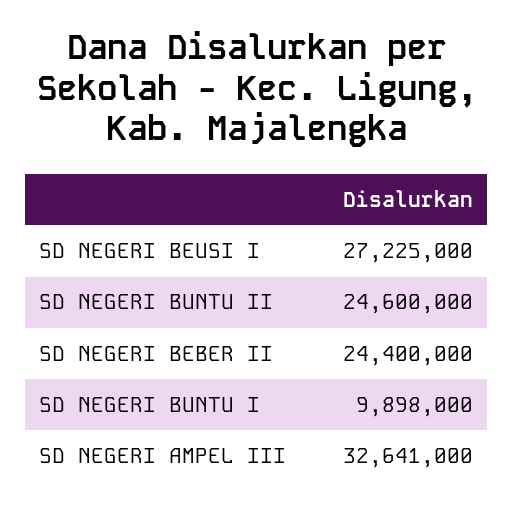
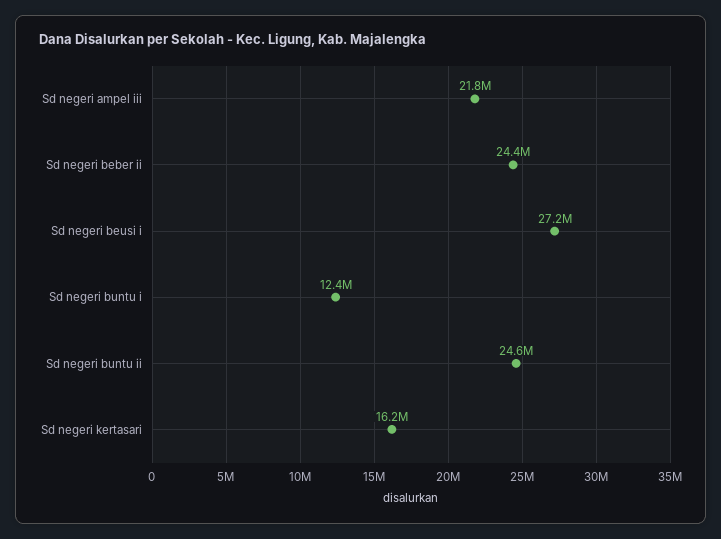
  {
    "SD NEGERI BEUSI I": 27225000,
    "SD NEGERI BUNTU II": 24600000,
    "SD NEGERI BEBER II": 24400000,
-   "SD NEGERI BUNTU I": 9898000,
+   "SD NEGERI BUNTU I": 12400000,
-   "SD NEGERI AMPEL III": 32641000
+   "SD NEGERI AMPEL III": 21800000,
+   "Sd negeri kertasari": 16200000
  }

